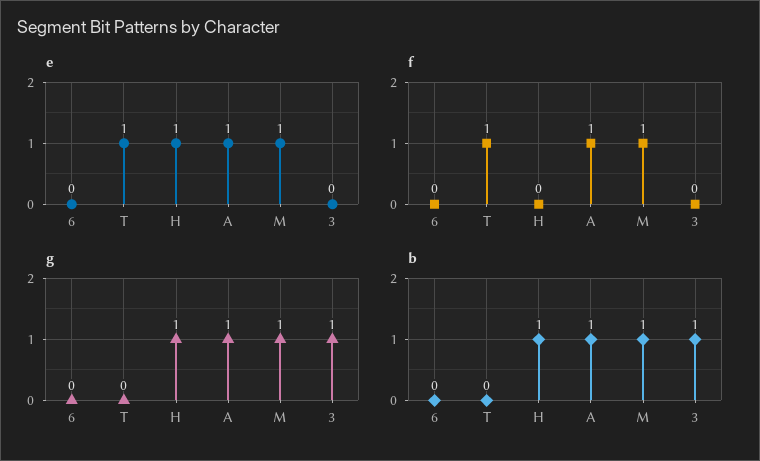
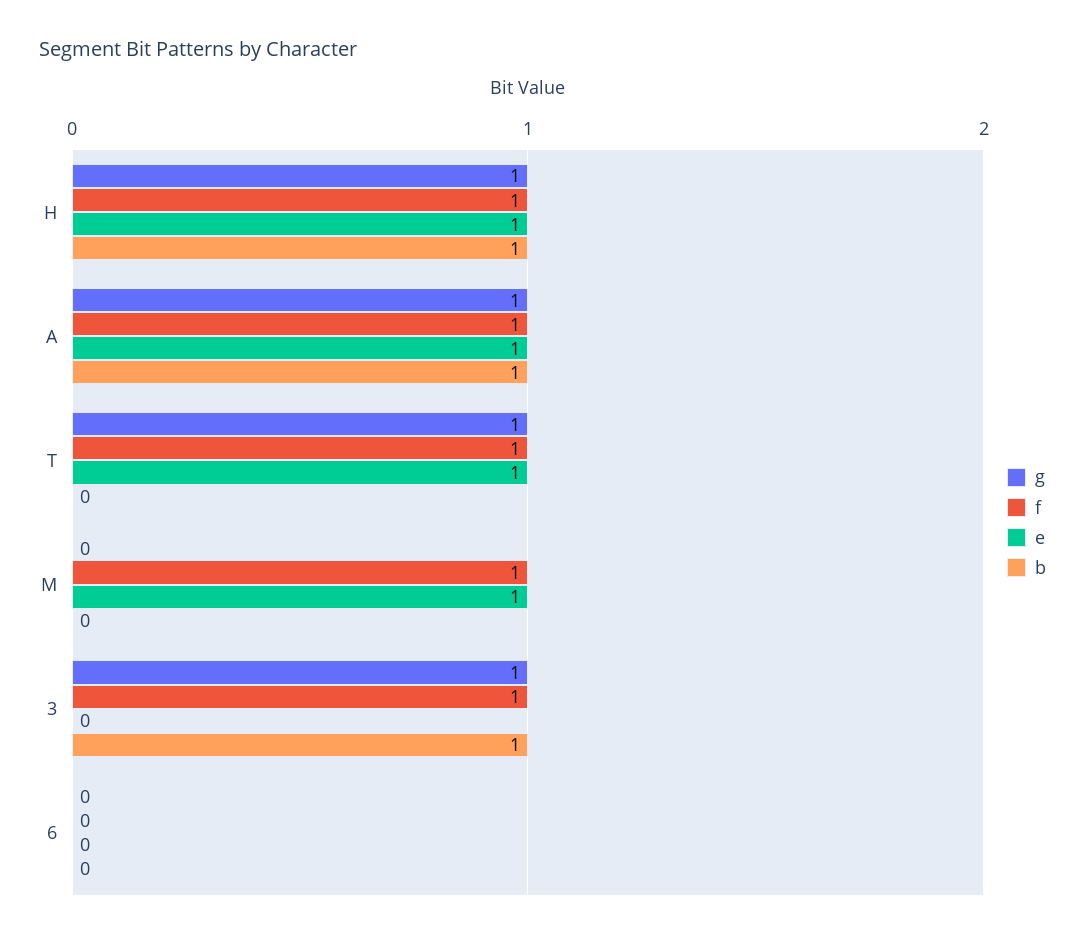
  {
    "e": {
      "6": 0,
      "T": 1,
      "H": 1,
      "A": 1,
      "M": 1,
      "3": 0
    },
    "f": {
      "6": 0,
      "T": 1,
-     "H": 0,
+     "H": 1,
      "A": 1,
      "M": 1,
-     "3": 0
+     "3": 1
    },
    "g": {
      "6": 0,
-     "T": 0,
+     "T": 1,
      "H": 1,
      "A": 1,
-     "M": 1,
+     "M": 0,
      "3": 1
    },
    "b": {
      "6": 0,
      "T": 0,
      "H": 1,
      "A": 1,
-     "M": 1,
+     "M": 0,
      "3": 1
    }
  }

